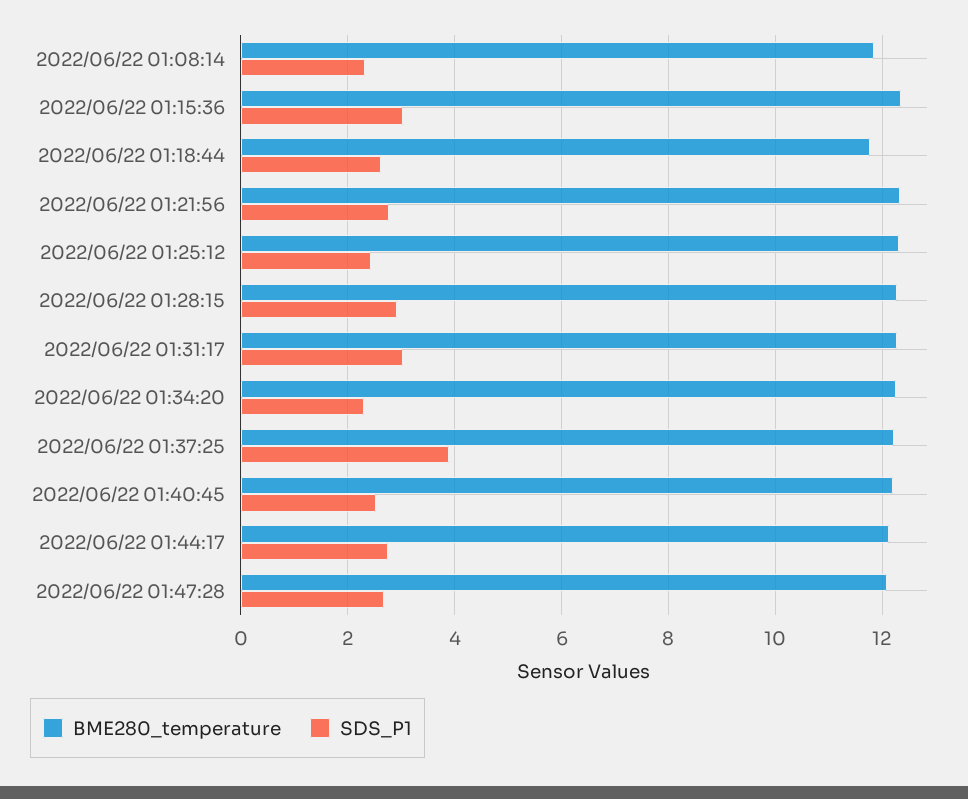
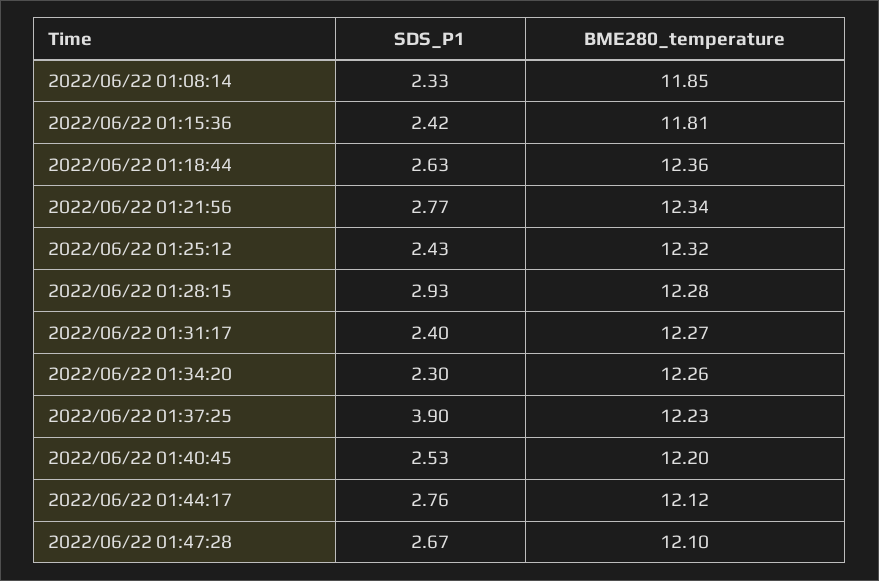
  {
    "BME280_temperature": {
      "2022/06/22 01:08:14": 11.85,
-     "2022/06/22 01:15:36": 12.4,
+     "2022/06/22 01:15:36": 11.81,
-     "2022/06/22 01:18:44": 11.8,
+     "2022/06/22 01:18:44": 12.36,
      "2022/06/22 01:21:56": 12.34,
      "2022/06/22 01:25:12": 12.32,
      "2022/06/22 01:28:15": 12.28,
      "2022/06/22 01:31:17": 12.27,
      "2022/06/22 01:34:20": 12.26,
      "2022/06/22 01:37:25": 12.23,
      "2022/06/22 01:40:45": 12.2,
      "2022/06/22 01:44:17": 12.12,
      "2022/06/22 01:47:28": 12.1
    },
    "SDS_P1": {
      "2022/06/22 01:08:14": 2.33,
-     "2022/06/22 01:15:36": 3,
+     "2022/06/22 01:15:36": 2.42,
      "2022/06/22 01:18:44": 2.63,
      "2022/06/22 01:21:56": 2.77,
      "2022/06/22 01:25:12": 2.43,
      "2022/06/22 01:28:15": 2.93,
-     "2022/06/22 01:31:17": 3,
+     "2022/06/22 01:31:17": 2.4,
      "2022/06/22 01:34:20": 2.3,
      "2022/06/22 01:37:25": 3.9,
      "2022/06/22 01:40:45": 2.53,
      "2022/06/22 01:44:17": 2.76,
      "2022/06/22 01:47:28": 2.67
    }
  }

